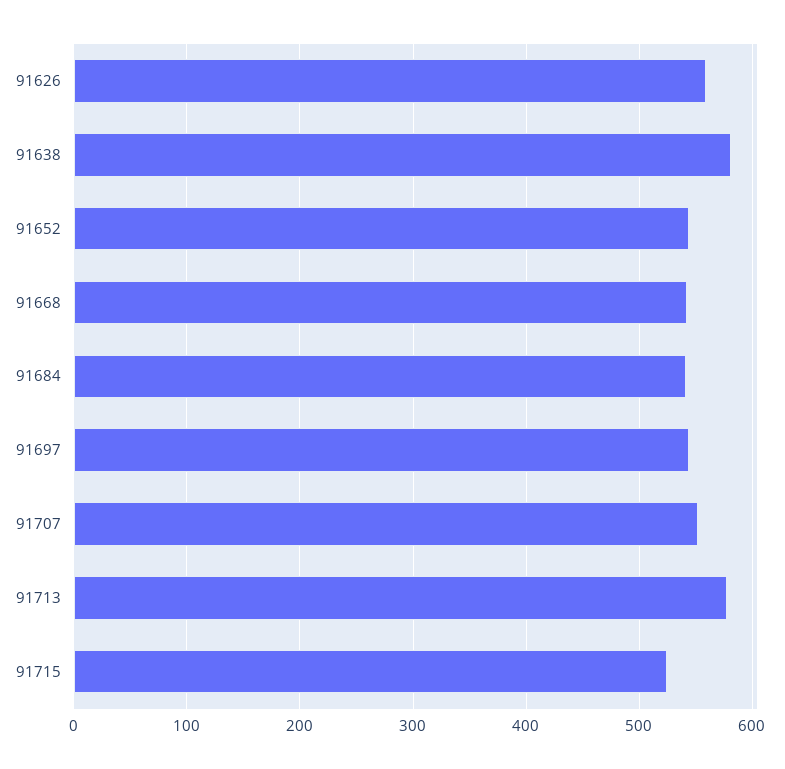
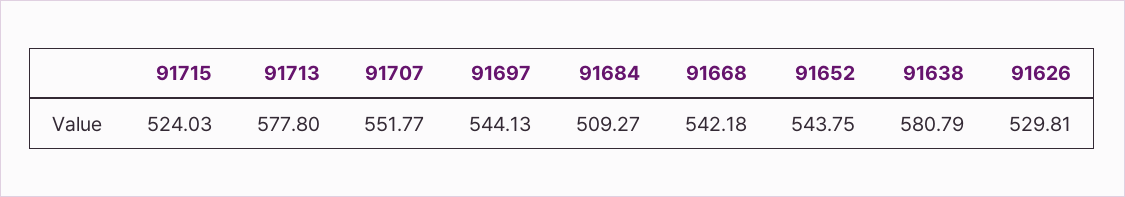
  {
-   "91626": 560,
+   "91626": 529.81,
    "91638": 580.79,
    "91652": 543.75,
    "91668": 542.18,
-   "91684": 540,
+   "91684": 509.27,
    "91697": 544.13,
    "91707": 551.77,
    "91713": 577.8,
    "91715": 524.03
  }

